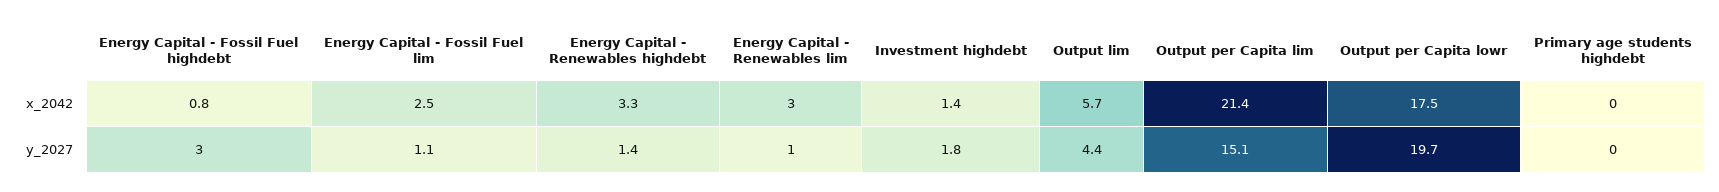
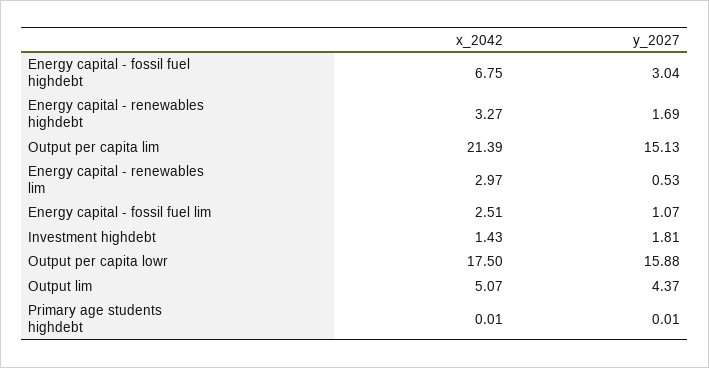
  {
    "Energy Capital - Fossil Fuel highdebt": {
-     "x_2042": 0.8,
+     "x_2042": 6.75,
      "y_2027": 3.04
    },
    "Energy Capital - Fossil Fuel lim": {
      "x_2042": 2.51,
      "y_2027": 1.07
    },
    "Energy Capital - Renewables highdebt": {
      "x_2042": 3.27,
-     "y_2027": 1.4
+     "y_2027": 1.69
    },
    "Energy Capital - Renewables lim": {
      "x_2042": 2.97,
-     "y_2027": 1
+     "y_2027": 0.53
    },
    "Investment highdebt": {
      "x_2042": 1.43,
      "y_2027": 1.81
    },
    "Output lim": {
-     "x_2042": 5.7,
+     "x_2042": 5.07,
      "y_2027": 4.37
    },
    "Output per Capita lim": {
      "x_2042": 21.39,
      "y_2027": 15.13
    },
    "Output per Capita lowr": {
      "x_2042": 17.5,
-     "y_2027": 19.7
+     "y_2027": 15.88
    },
    "Primary age students highdebt": {
      "x_2042": 0.01,
      "y_2027": 0.01
    }
  }

